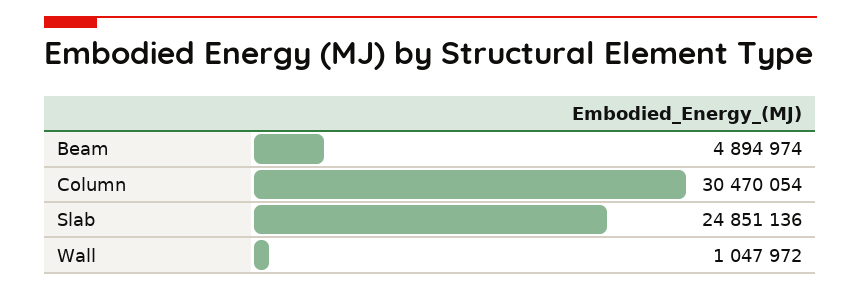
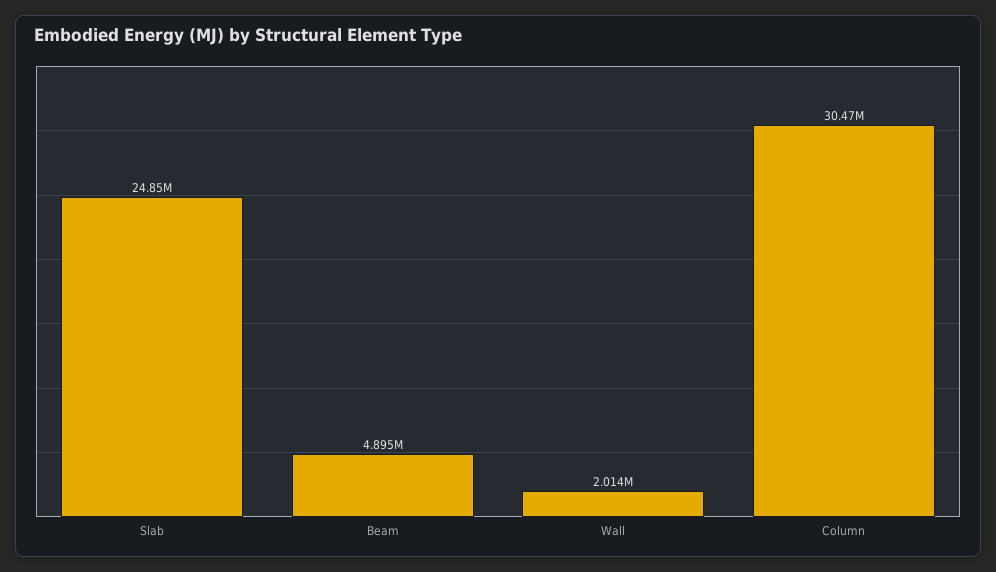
  {
    "Beam": 4894974,
    "Column": 30470054,
    "Slab": 24851136,
-   "Wall": 1047972
+   "Wall": 2014000
  }

